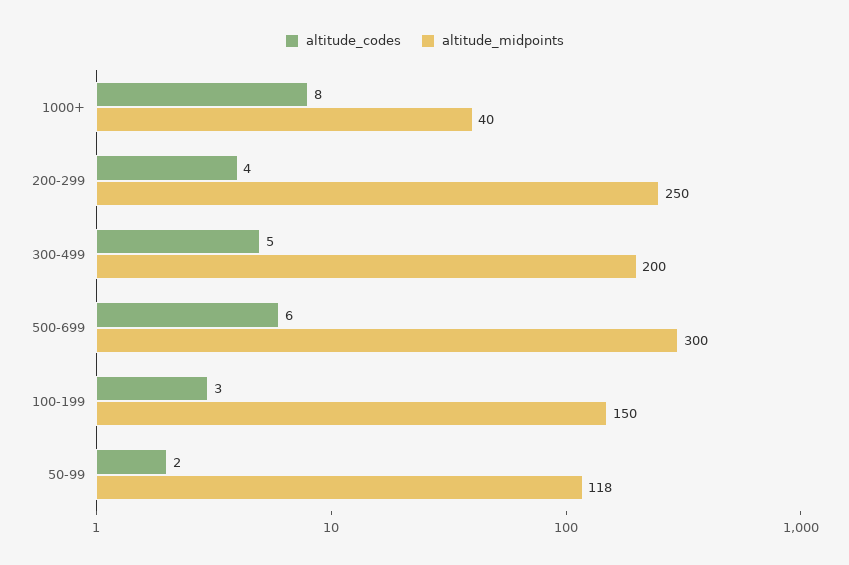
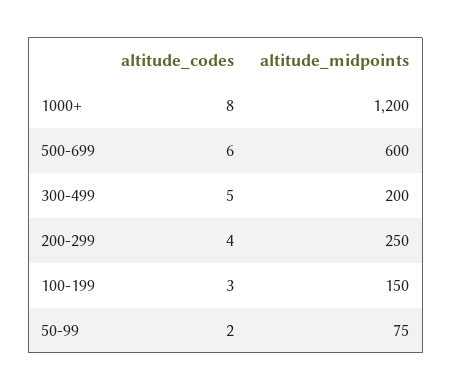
  {
    "altitude_codes": {
      "1000+": 8,
      "200-299": 4,
      "300-499": 5,
      "500-699": 6,
      "100-199": 3,
      "50-99": 2
    },
    "altitude_midpoints": {
-     "1000+": 40,
+     "1000+": 1200,
      "200-299": 250,
      "300-499": 200,
-     "500-699": 300,
+     "500-699": 600,
      "100-199": 150,
-     "50-99": 118
+     "50-99": 75
    }
  }

